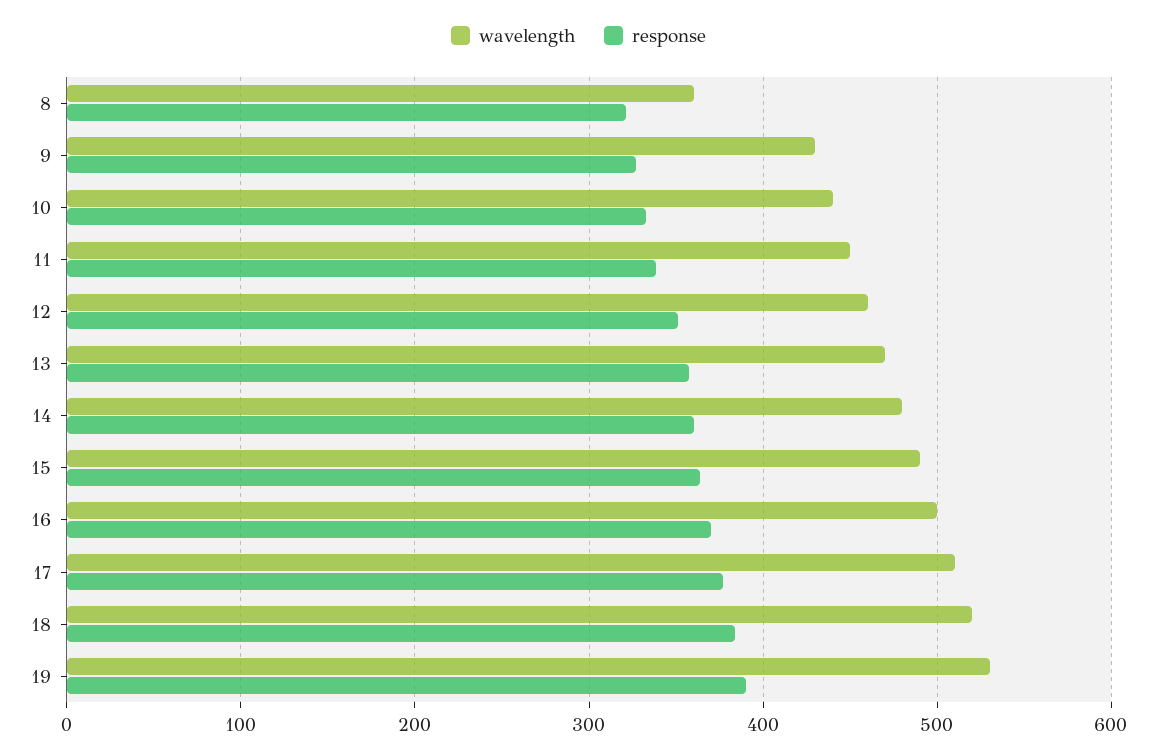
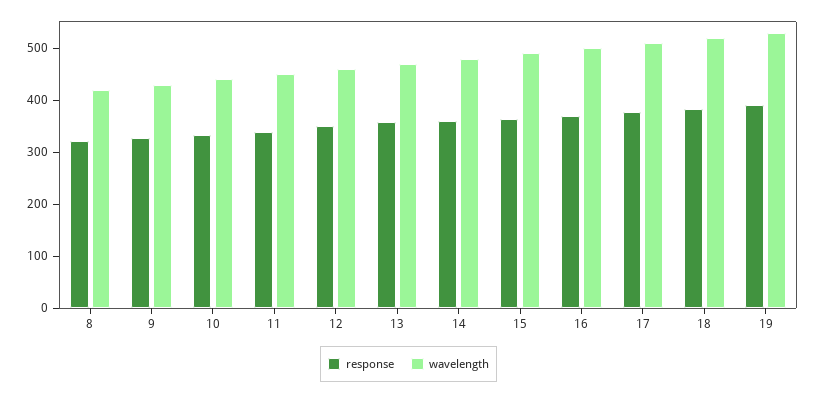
  {
    "wavelength": {
-     "8": 360,
+     "8": 420,
      "9": 430,
      "10": 440,
      "11": 450,
      "12": 460,
      "13": 470,
      "14": 480,
      "15": 490,
      "16": 500,
      "17": 510,
      "18": 520,
      "19": 530
    },
    "response": {
      "8": 320,
      "9": 330,
      "10": 330,
      "11": 340,
      "12": 350,
      "13": 360,
      "14": 360,
      "15": 360,
      "16": 370,
      "17": 380,
      "18": 380,
      "19": 390
    }
  }

